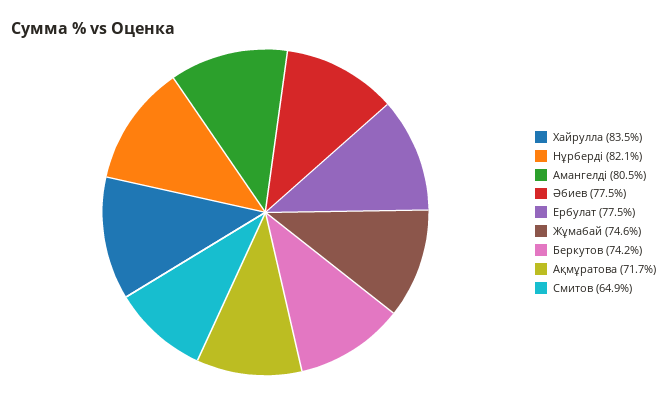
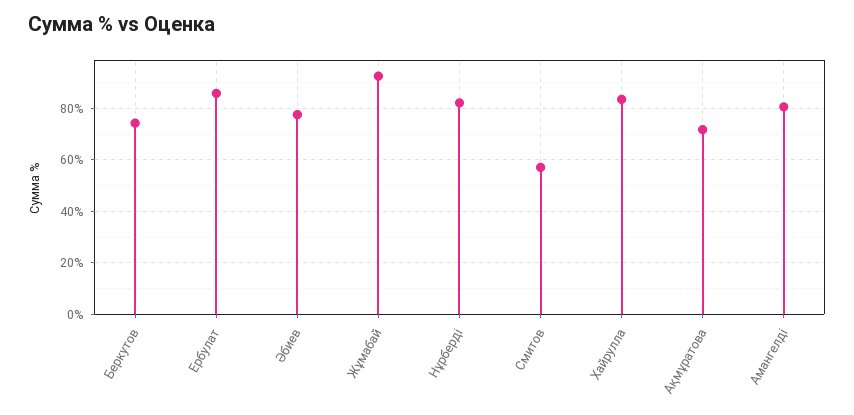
  {
    "Хайрулла": 83.5,
    "Нұрберді": 82.1,
    "Амангелді": 80.5,
    "Әбиев": 77.5,
-   "Ербулат": 77.5,
+   "Ербулат": 85,
-   "Жұмабай": 74.6,
+   "Жұмабай": 92.5,
    "Беркутов": 74.2,
    "Ақмұратова": 71.7,
-   "Смитов": 64.9
+   "Смитов": 57.5
  }

